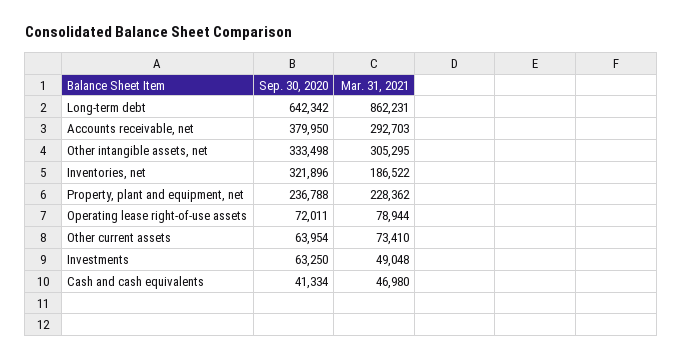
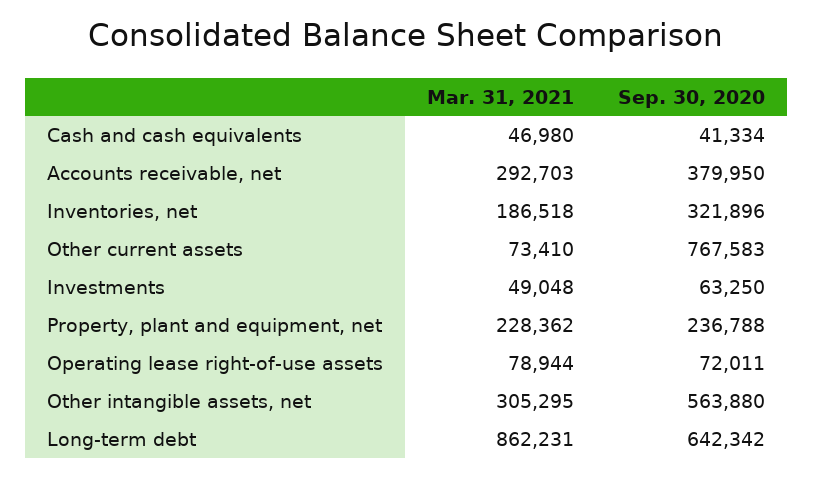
  {
    "Sep. 30, 2020": {
      "Long-term debt": 642342,
      "Accounts receivable, net": 379950,
-     "Other intangible assets, net": 333498,
+     "Other intangible assets, net": 563880,
      "Inventories, net": 321896,
      "Property, plant and equipment, net": 236788,
      "Operating lease right-of-use assets": 72011,
-     "Other current assets": 63954,
+     "Other current assets": 767583,
      "Investments": 63250,
      "Cash and cash equivalents": 41334
    },
    "Mar. 31, 2021": {
      "Long-term debt": 862231,
      "Accounts receivable, net": 292703,
      "Other intangible assets, net": 305295,
-     "Inventories, net": 186522,
+     "Inventories, net": 186518,
      "Property, plant and equipment, net": 228362,
      "Operating lease right-of-use assets": 78944,
      "Other current assets": 73410,
      "Investments": 49048,
      "Cash and cash equivalents": 46980
    }
  }

